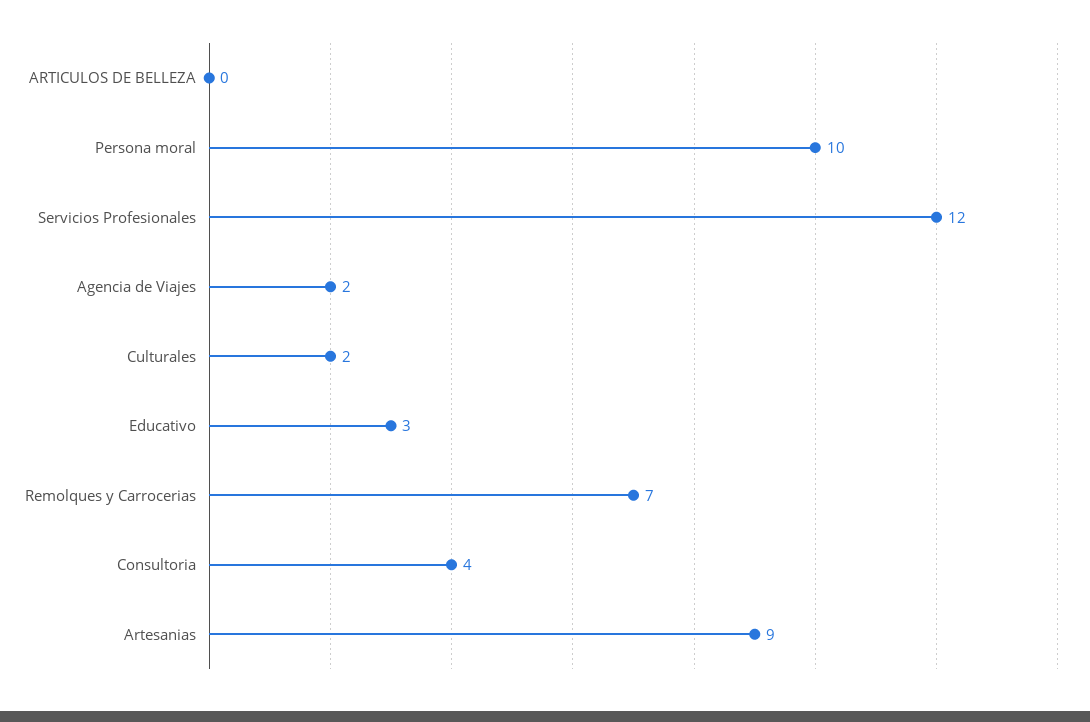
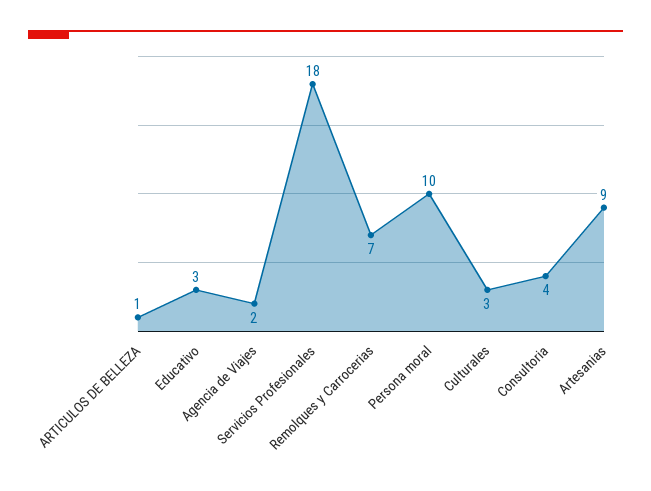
  {
-   "ARTICULOS DE BELLEZA": 0,
+   "ARTICULOS DE BELLEZA": 1,
    "Persona moral": 10,
-   "Servicios Profesionales": 12,
+   "Servicios Profesionales": 18,
    "Agencia de Viajes": 2,
-   "Culturales": 2,
+   "Culturales": 3,
    "Educativo": 3,
    "Remolques y Carrocerias": 7,
    "Consultoria": 4,
    "Artesanias": 9
  }

